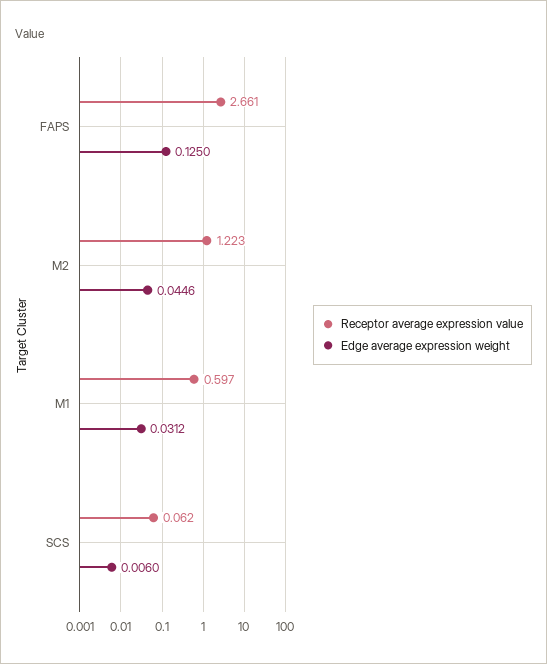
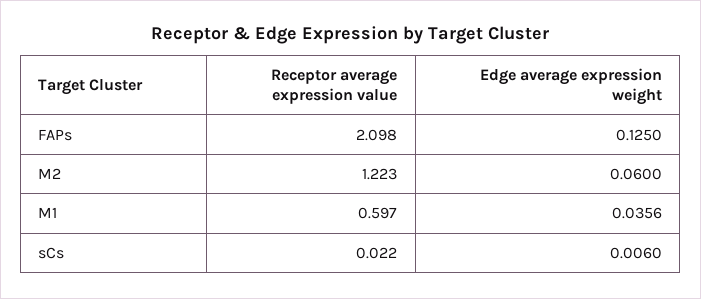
  {
    "Receptor average expression value": {
-     "FAPS": 2.661,
+     "FAPS": 2.098,
      "M2": 1.223,
      "M1": 0.597,
-     "SCS": 0.062
+     "SCS": 0.022
    },
    "Edge average expression weight": {
      "FAPS": 0.125,
-     "M2": 0.0446,
+     "M2": 0.06,
-     "M1": 0.0312,
+     "M1": 0.0356,
      "SCS": 0.006
    }
  }

